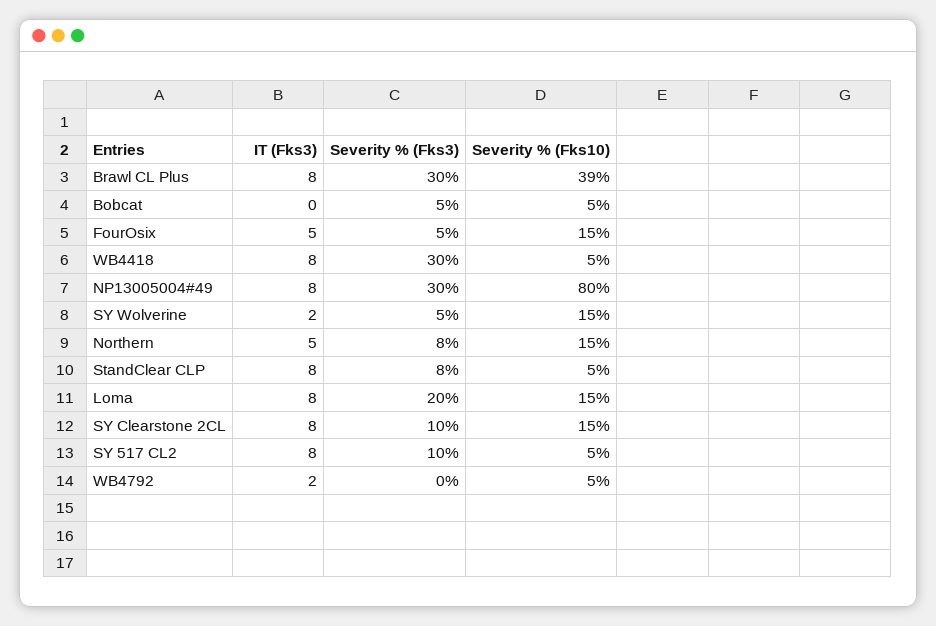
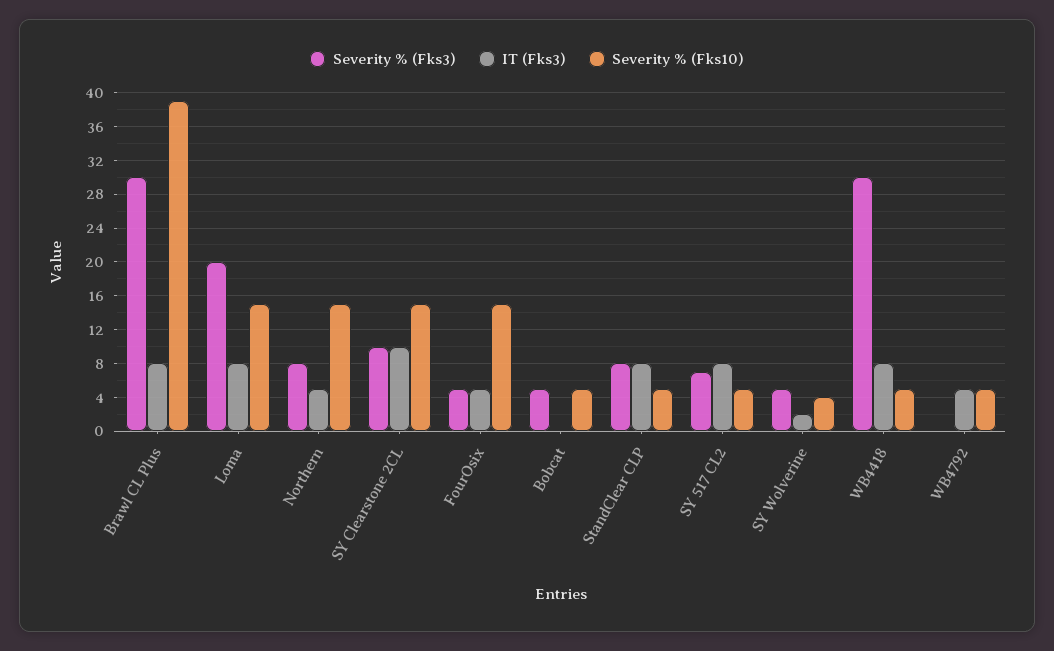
  {
    "IT (Fks3)": {
      "Brawl CL Plus": 8,
      "Bobcat": 0,
      "FourOsix": 5,
      "WB4418": 8,
-     "NP13005004#49": 8,
      "SY Wolverine": 2,
      "Northern": 5,
      "StandClear CLP": 8,
      "Loma": 8,
-     "SY Clearstone 2CL": 8,
+     "SY Clearstone 2CL": 10,
      "SY 517 CL2": 8,
-     "WB4792": 2
+     "WB4792": 5
    },
    "Severity % (Fks3)": {
      "Brawl CL Plus": 30,
      "Bobcat": 5,
      "FourOsix": 5,
      "WB4418": 30,
-     "NP13005004#49": 30,
      "SY Wolverine": 5,
      "Northern": 8,
      "StandClear CLP": 8,
      "Loma": 20,
      "SY Clearstone 2CL": 10,
-     "SY 517 CL2": 10,
+     "SY 517 CL2": 7,
      "WB4792": 0
    },
    "Severity % (Fks10)": {
      "Brawl CL Plus": 39,
      "Bobcat": 5,
      "FourOsix": 15,
      "WB4418": 5,
-     "NP13005004#49": 80,
-     "SY Wolverine": 15,
+     "SY Wolverine": 4,
      "Northern": 15,
      "StandClear CLP": 5,
      "Loma": 15,
      "SY Clearstone 2CL": 15,
      "SY 517 CL2": 5,
      "WB4792": 5
    }
  }

